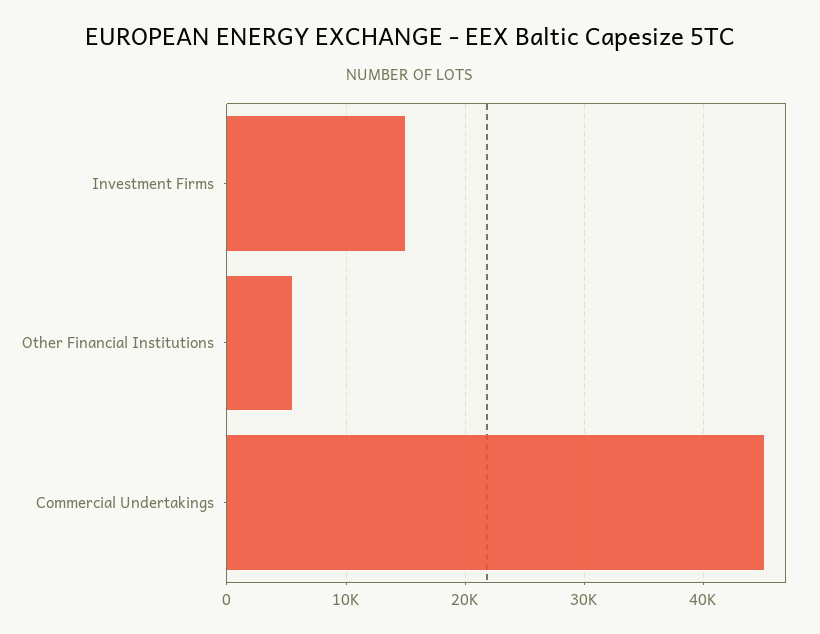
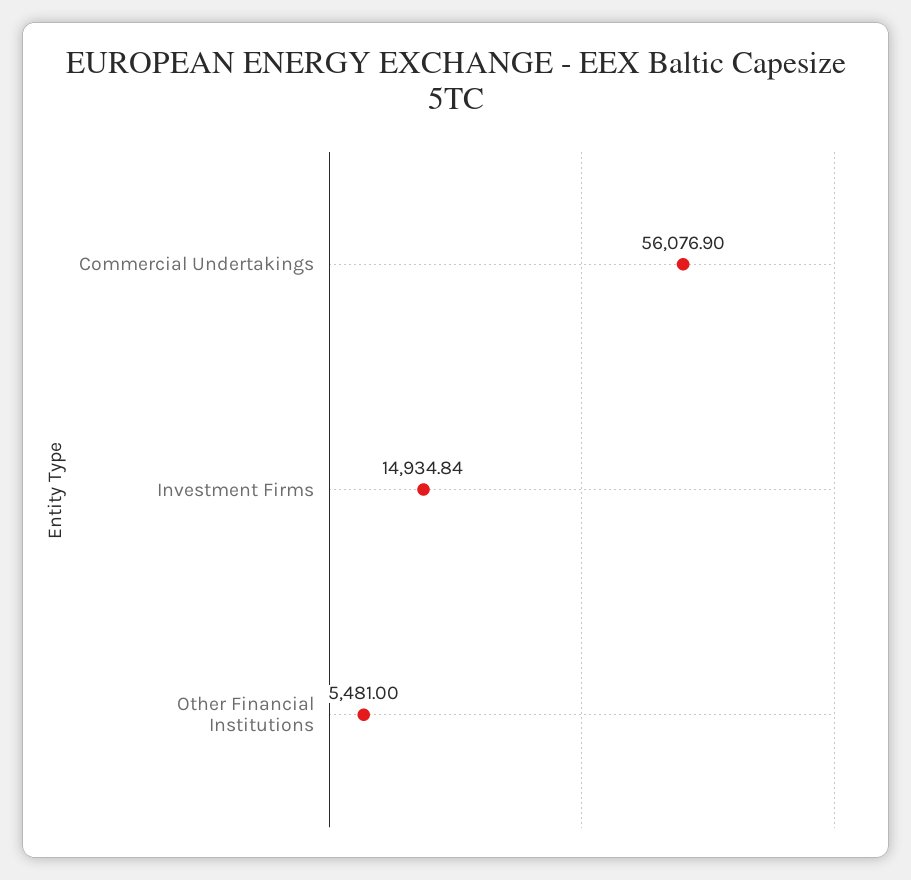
  {
    "Investment Firms": 14934.84,
    "Other Financial Institutions": 5481,
-   "Commercial Undertakings": 45000
+   "Commercial Undertakings": 56076.9
  }

